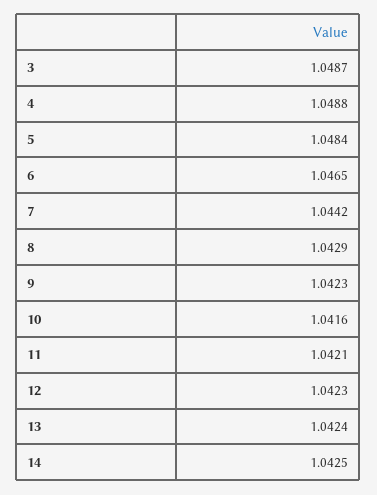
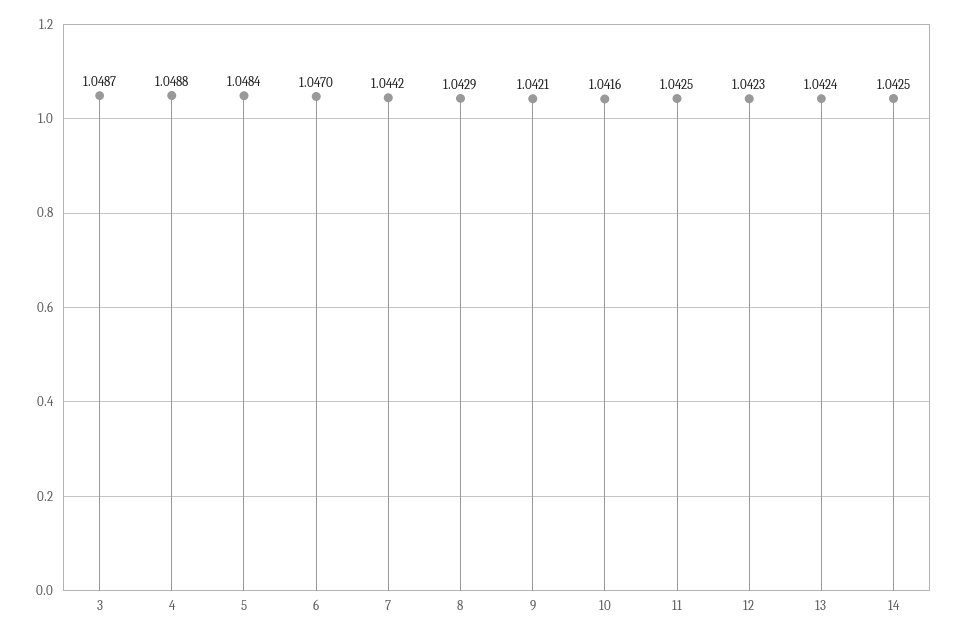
  {
    "3": 1.0487,
    "4": 1.0488,
    "5": 1.0484,
-   "6": 1.0465,
+   "6": 1.047,
    "7": 1.0442,
    "8": 1.0429,
-   "9": 1.0423,
+   "9": 1.0421,
    "10": 1.0416,
-   "11": 1.0421,
+   "11": 1.0425,
    "12": 1.0423,
    "13": 1.0424,
    "14": 1.0425
  }

